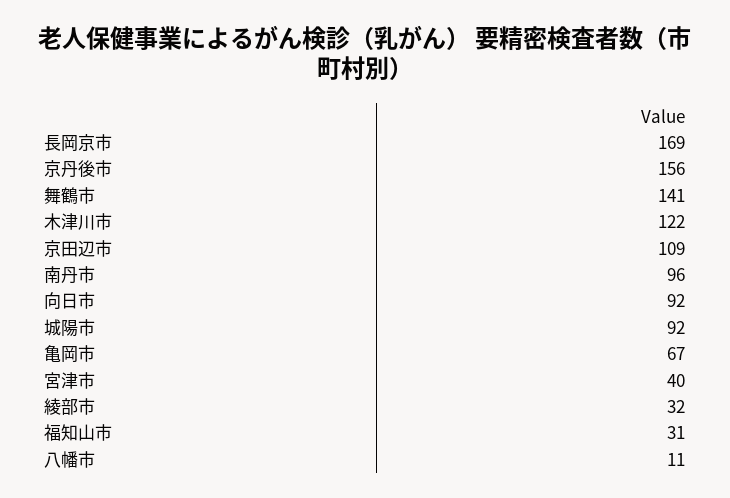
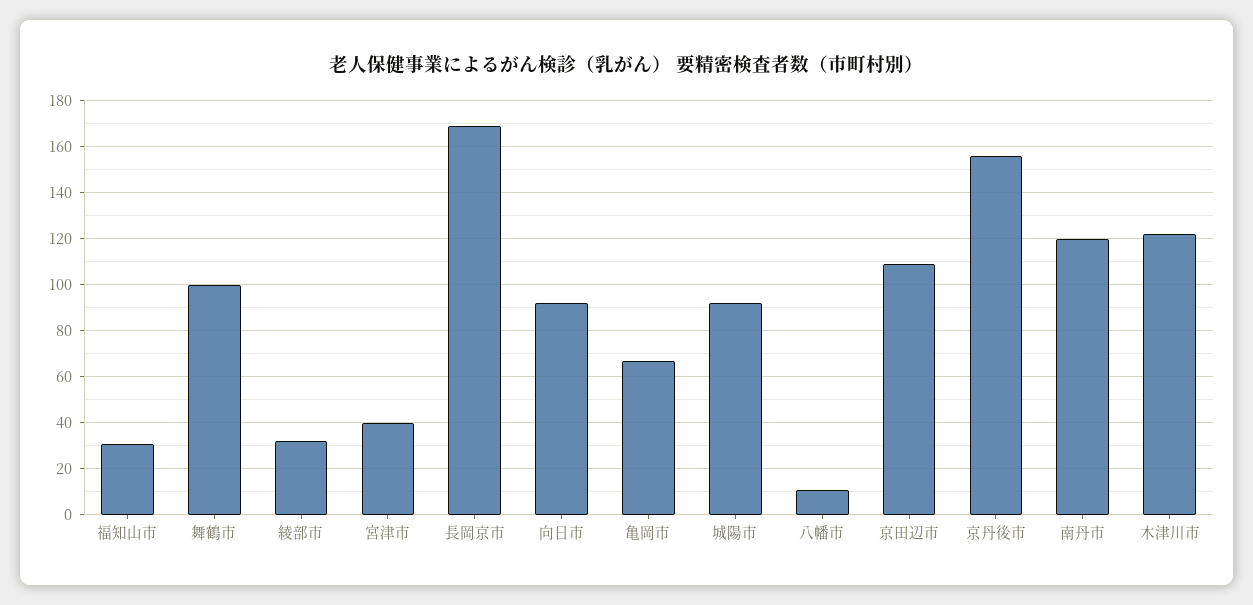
  {
    "長岡京市": 169,
    "京丹後市": 156,
-   "舞鶴市": 141,
+   "舞鶴市": 100,
    "木津川市": 122,
    "京田辺市": 109,
-   "南丹市": 96,
+   "南丹市": 120,
    "向日市": 92,
    "城陽市": 92,
    "亀岡市": 67,
    "宮津市": 40,
    "綾部市": 32,
    "福知山市": 31,
    "八幡市": 11
  }

